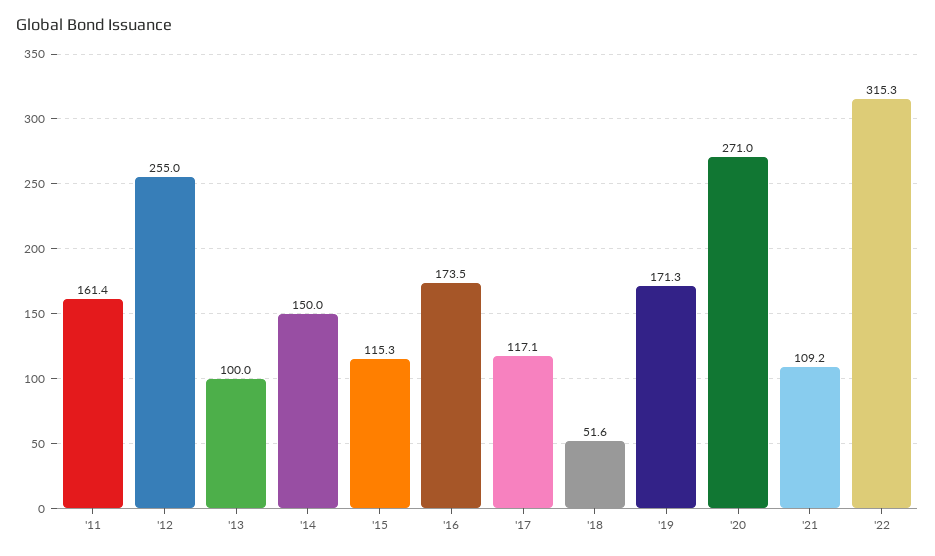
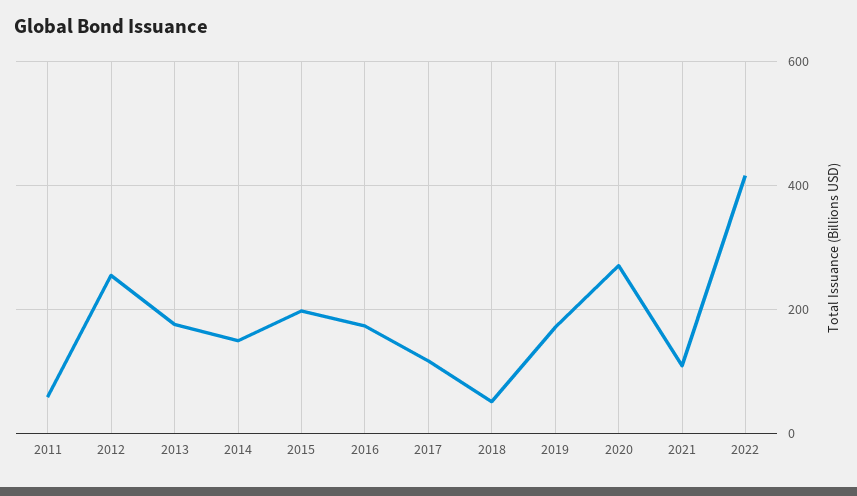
  {
-   "'11": 161.4,
+   "'11": 60,
    "'12": 255,
-   "'13": 100,
+   "'13": 180,
    "'14": 150,
-   "'15": 115.3,
+   "'15": 200,
    "'16": 173.5,
    "'17": 117.1,
    "'18": 51.6,
    "'19": 171.3,
    "'20": 271,
    "'21": 109.2,
-   "'22": 315.3
+   "'22": 420
  }

